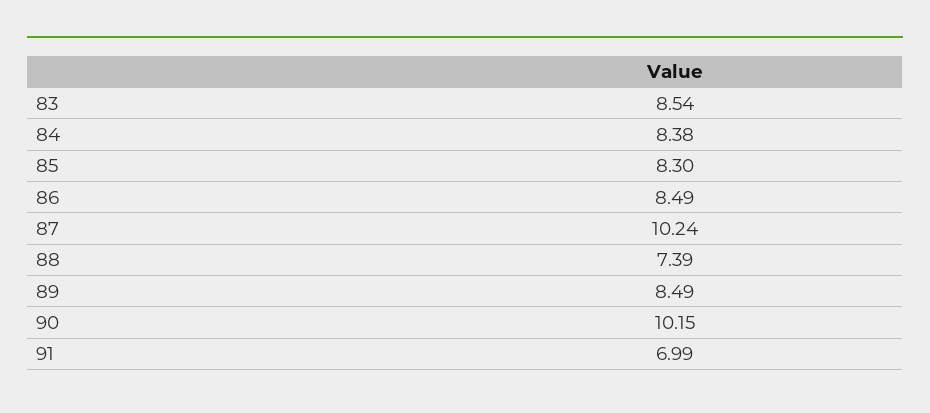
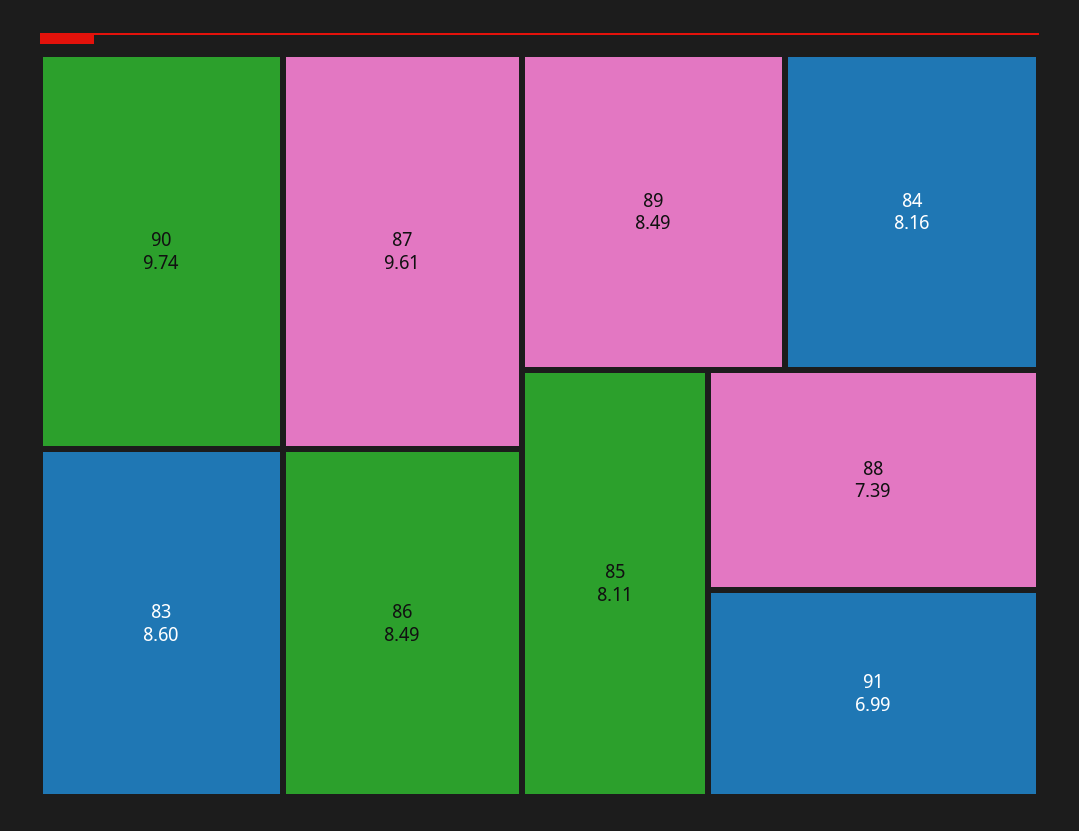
  {
-   "83": 8.54,
+   "83": 8.6,
-   "84": 8.38,
+   "84": 8.16,
-   "85": 8.3,
+   "85": 8.11,
    "86": 8.49,
-   "87": 10.24,
+   "87": 9.61,
    "88": 7.39,
    "89": 8.49,
-   "90": 10.15,
+   "90": 9.74,
    "91": 6.99
  }

